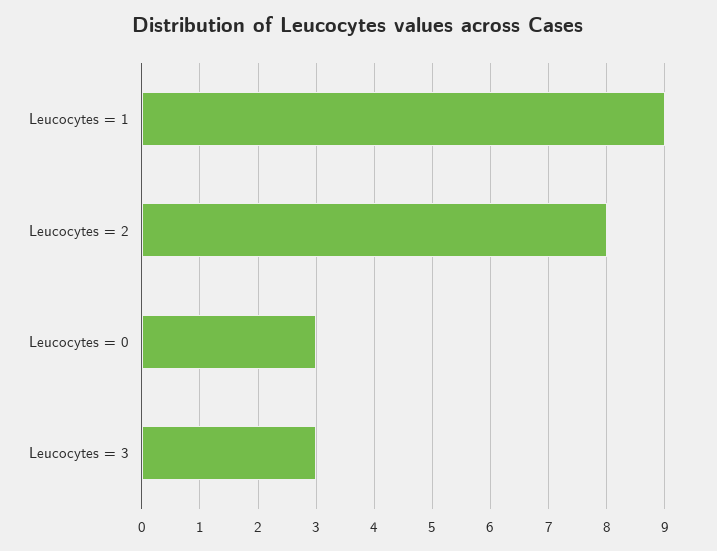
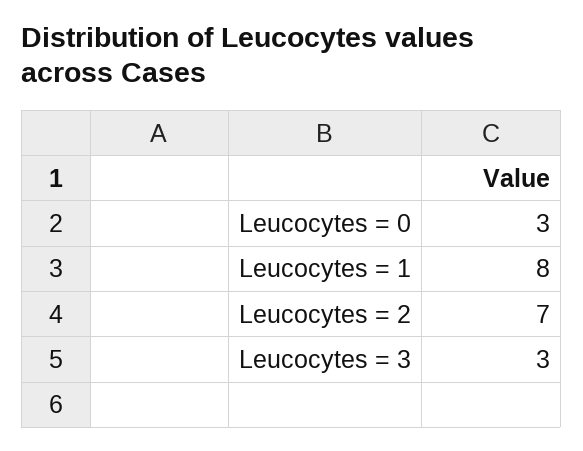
  {
-   "Leucocytes = 1": 9,
+   "Leucocytes = 1": 8,
-   "Leucocytes = 2": 8,
+   "Leucocytes = 2": 7,
    "Leucocytes = 0": 3,
    "Leucocytes = 3": 3
  }

